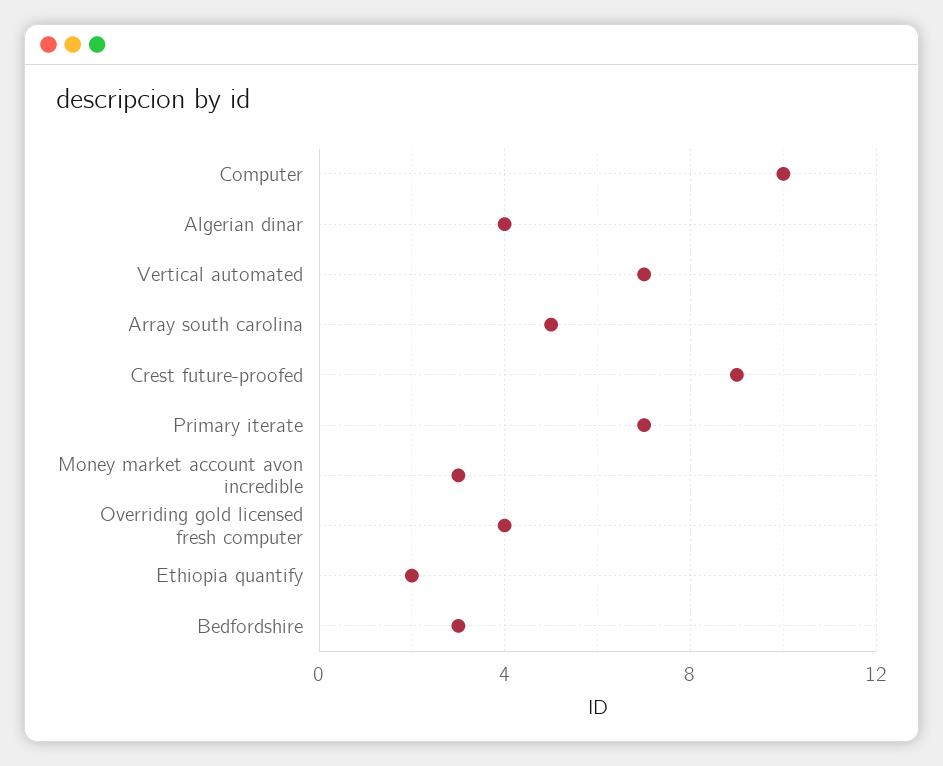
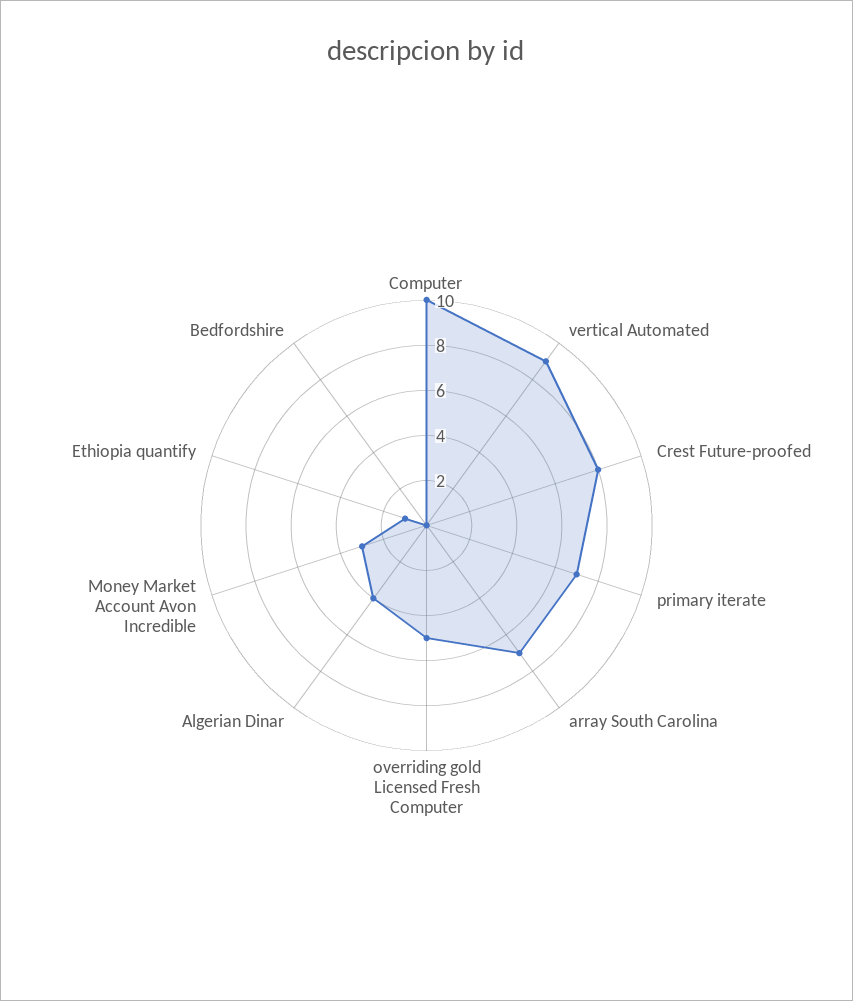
  {
    "Computer": 10,
    "Algerian dinar": 4,
-   "Vertical automated": 7,
+   "Vertical automated": 9,
-   "Array south carolina": 5,
+   "Array south carolina": 7,
-   "Crest future-proofed": 9,
+   "Crest future-proofed": 8,
    "Primary iterate": 7,
    "Money market account avon incredible": 3,
-   "Overriding gold licensed fresh computer": 4,
+   "Overriding gold licensed fresh computer": 5,
-   "Ethiopia quantify": 2,
+   "Ethiopia quantify": 1,
-   "Bedfordshire": 3
+   "Bedfordshire": 0
  }

